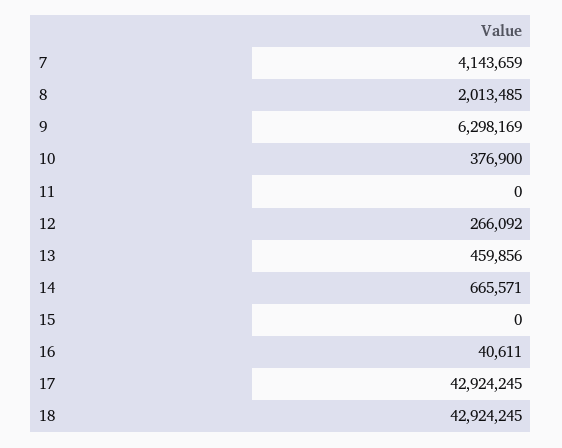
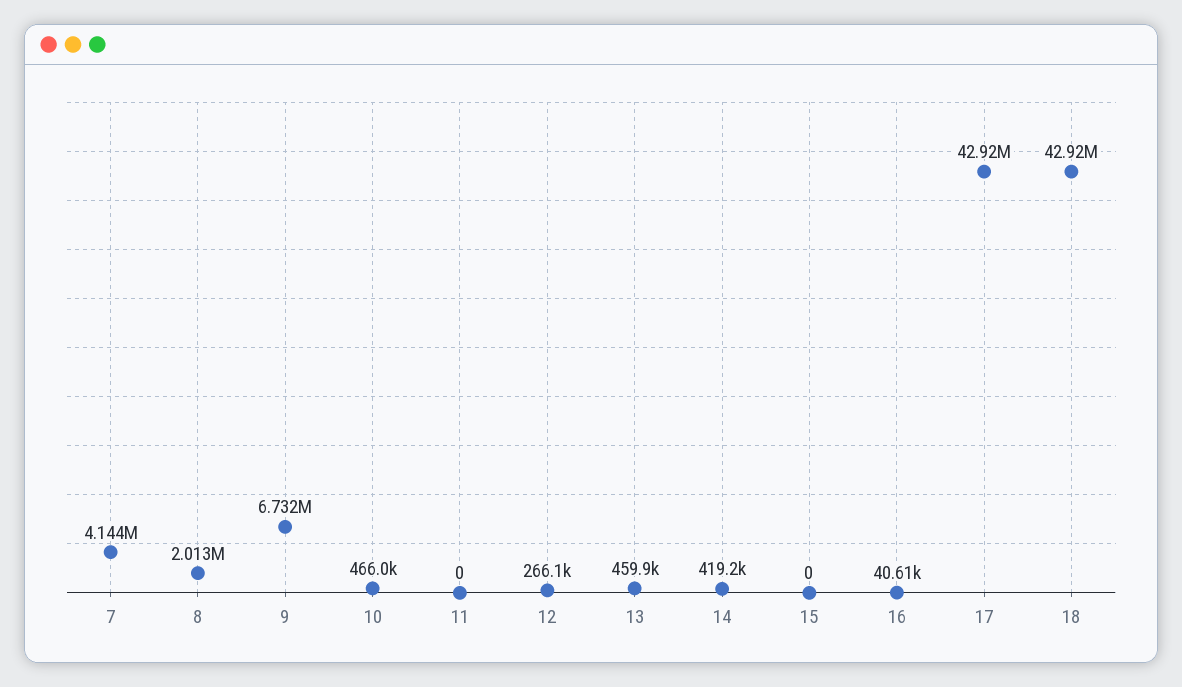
  {
    "7": 4143659,
    "8": 2013485,
-   "9": 6298169,
+   "9": 6732000,
-   "10": 376900,
+   "10": 466000,
    "11": 0,
    "12": 266092,
    "13": 459856,
-   "14": 665571,
+   "14": 419200,
    "15": 0,
    "16": 40611,
    "17": 42924245,
    "18": 42924245
  }

